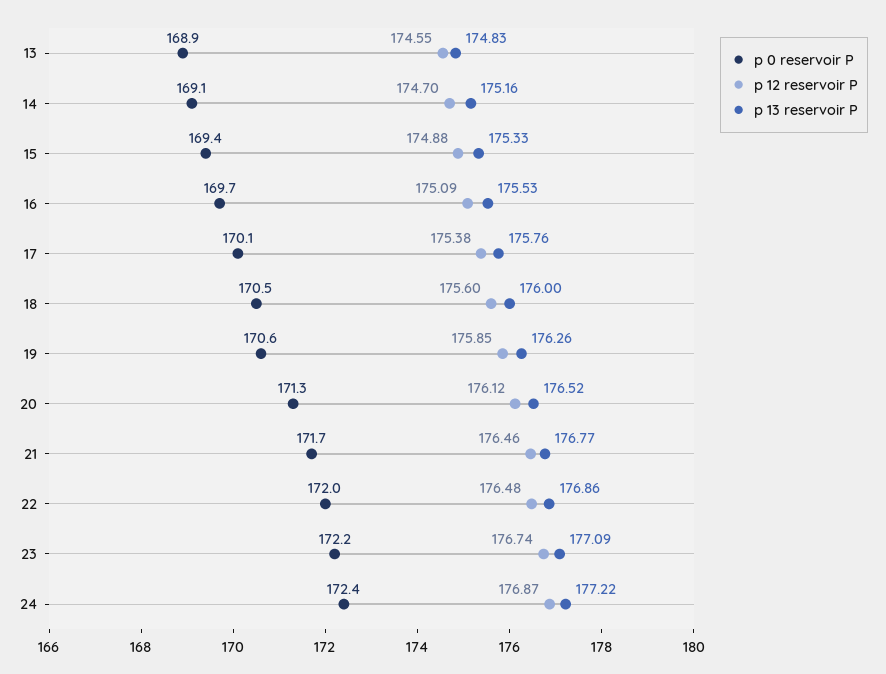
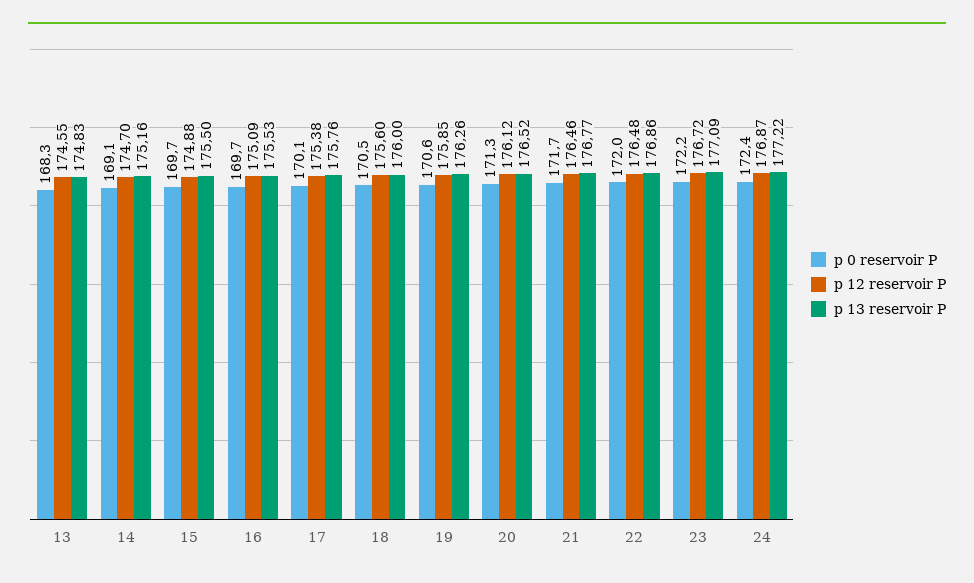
  {
    "p 0 reservoir P": {
-     "13": 168.9,
+     "13": 168.3,
      "14": 169.1,
-     "15": 169.4,
+     "15": 169.7,
      "16": 169.7,
      "17": 170.1,
      "18": 170.5,
      "19": 170.6,
      "20": 171.3,
      "21": 171.7,
      "22": 172,
      "23": 172.2,
      "24": 172.4
    },
    "p 12 reservoir P": {
      "13": 174.55,
      "14": 174.7,
      "15": 174.88,
      "16": 175.09,
      "17": 175.38,
      "18": 175.6,
      "19": 175.85,
      "20": 176.12,
      "21": 176.46,
      "22": 176.48,
-     "23": 176.74,
+     "23": 176.72,
      "24": 176.87
    },
    "p 13 reservoir P": {
      "13": 174.83,
      "14": 175.16,
-     "15": 175.33,
+     "15": 175.5,
      "16": 175.53,
      "17": 175.76,
      "18": 176,
      "19": 176.26,
      "20": 176.52,
      "21": 176.77,
      "22": 176.86,
      "23": 177.09,
      "24": 177.22
    }
  }

